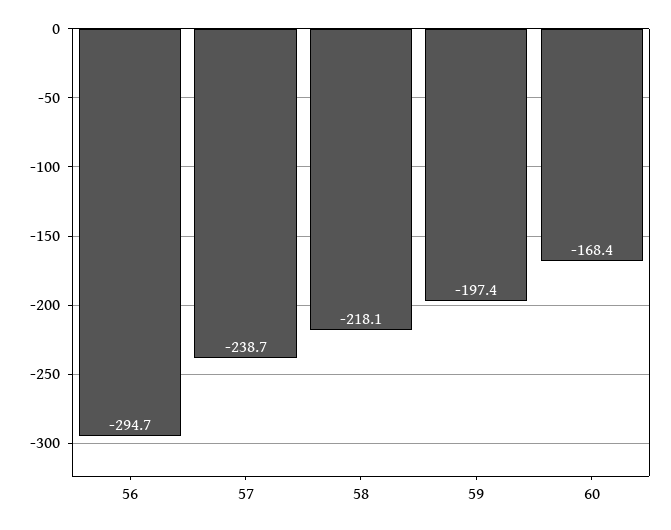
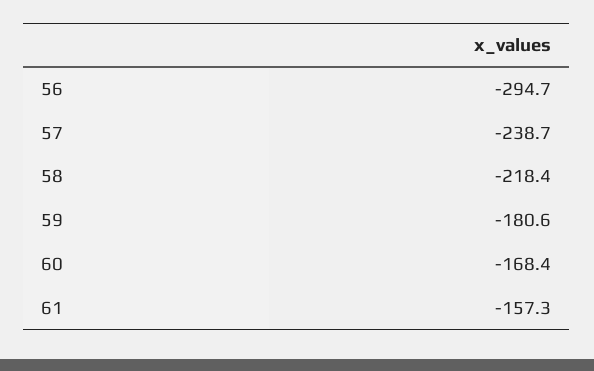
  {
    "56": -294.7,
    "57": -238.7,
-   "58": -218.1,
+   "58": -218.4,
-   "59": -197.4,
+   "59": -180.6,
-   "60": -168.4
+   "60": -168.4,
+   "61": -157.3
  }

